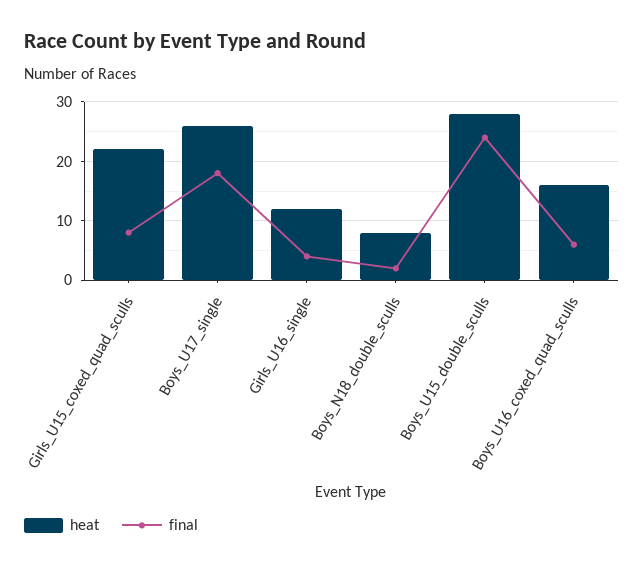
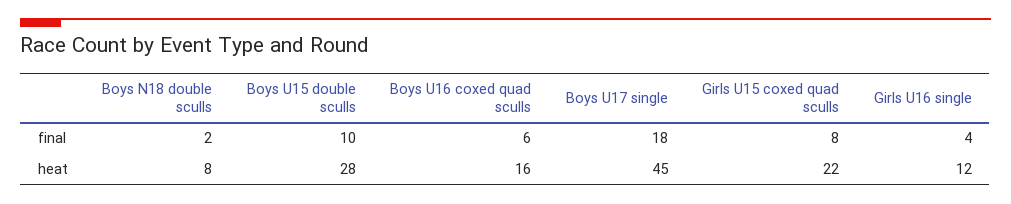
  {
    "heat": {
      "Girls_U15_coxed_quad_sculls": 22,
-     "Boys_U17_single": 25,
+     "Boys_U17_single": 45,
      "Girls_U16_single": 12,
      "Boys_N18_double_sculls": 8,
      "Boys_U15_double_sculls": 28,
      "Boys_U16_coxed_quad_sculls": 16
    },
    "final": {
      "Girls_U15_coxed_quad_sculls": 8,
      "Boys_U17_single": 18,
      "Girls_U16_single": 4,
      "Boys_N18_double_sculls": 2,
-     "Boys_U15_double_sculls": 25,
+     "Boys_U15_double_sculls": 10,
      "Boys_U16_coxed_quad_sculls": 6
    }
  }

